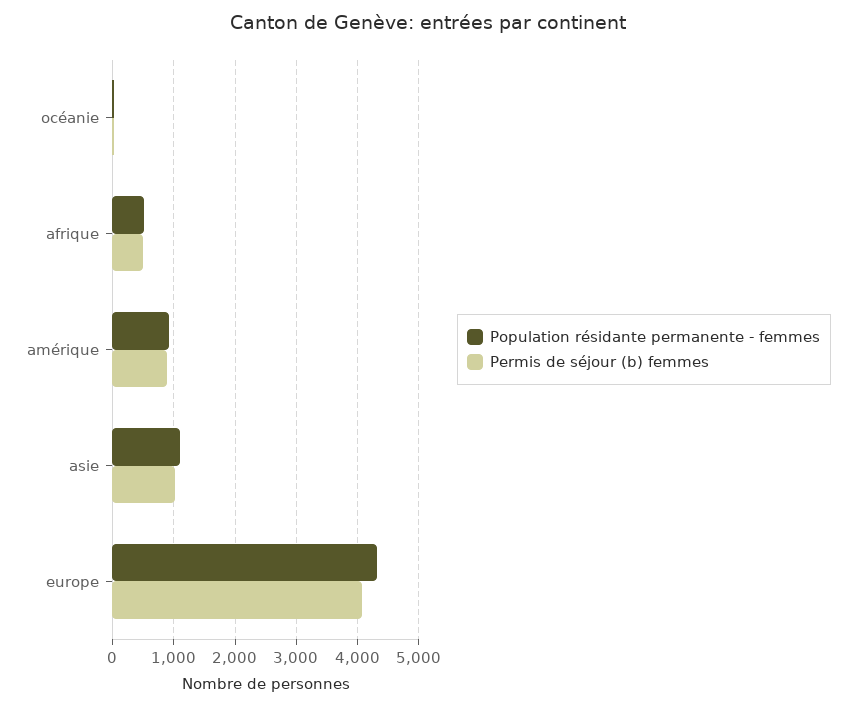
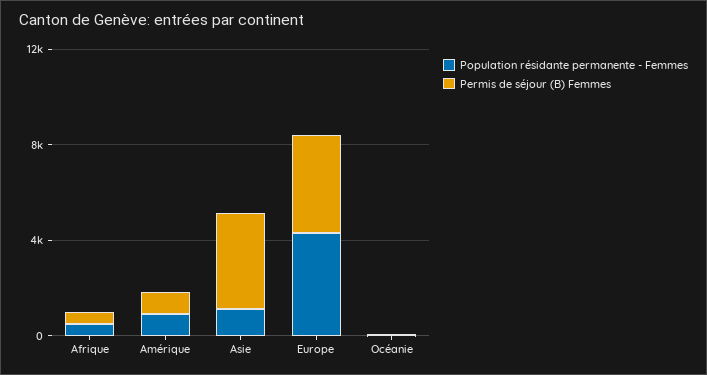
  {
    "Population résidante permanente - femmes": {
      "océanie": 0,
      "afrique": 500,
      "amérique": 900,
      "asie": 1100,
      "europe": 4300
    },
    "Permis de séjour (b) femmes": {
      "océanie": 0,
      "afrique": 500,
      "amérique": 900,
-     "asie": 1000,
+     "asie": 4000,
      "europe": 4100
    }
  }

